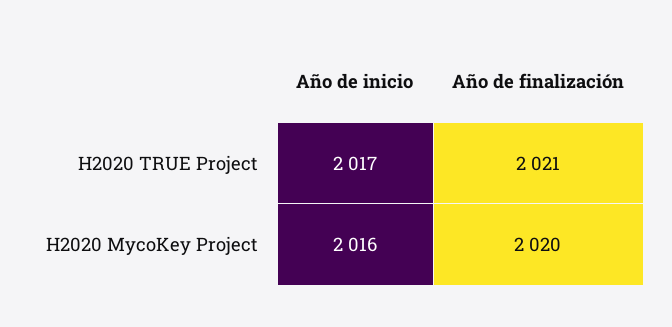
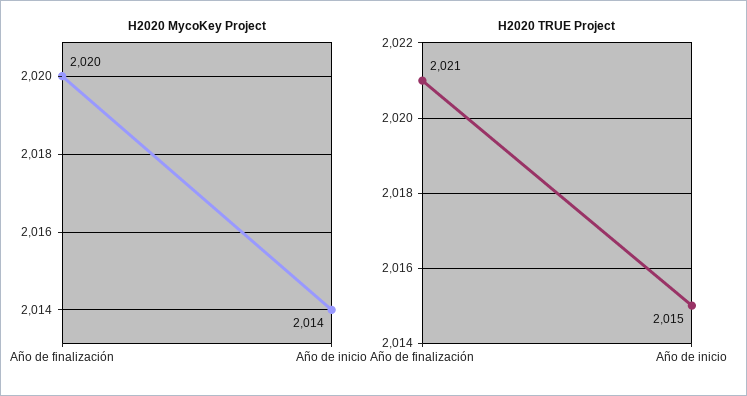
  {
    "H2020 TRUE Project": {
-     "Año de inicio": 2017,
+     "Año de inicio": 2015,
      "Año de finalización": 2021
    },
    "H2020 MycoKey Project": {
-     "Año de inicio": 2016,
+     "Año de inicio": 2014,
      "Año de finalización": 2020
    }
  }

